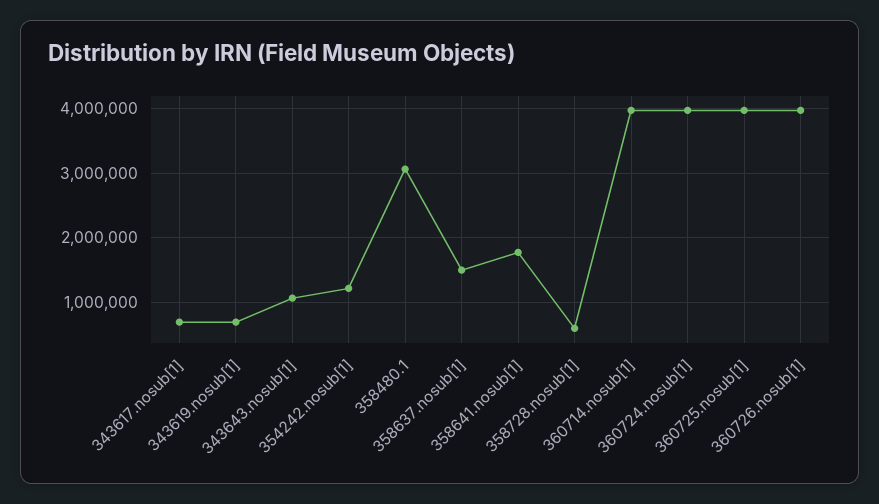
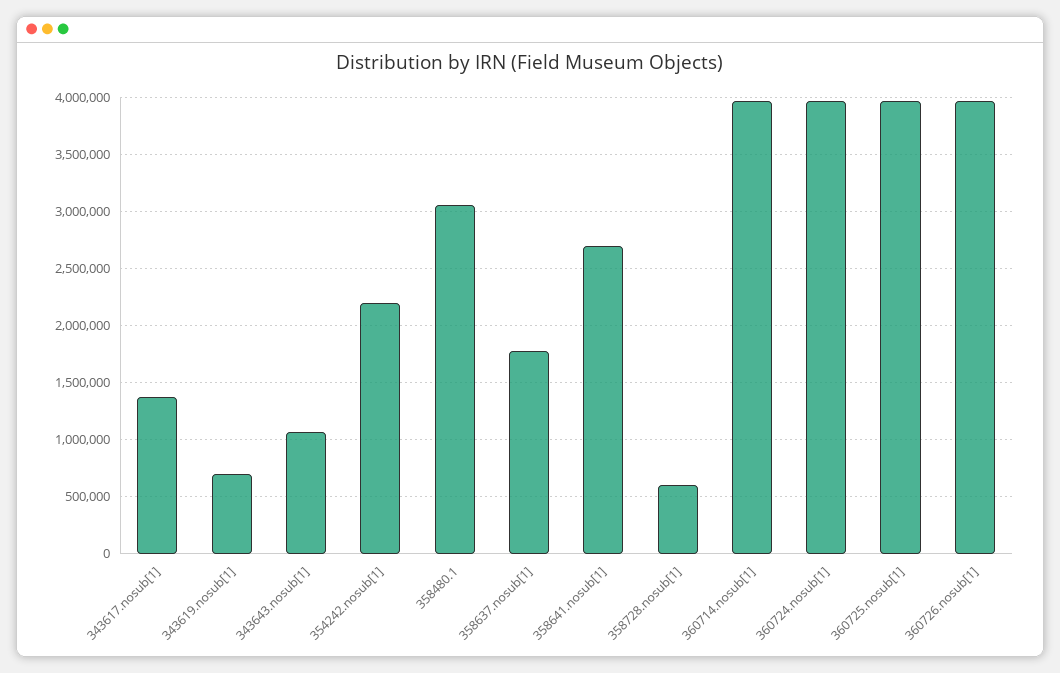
  {
-   "343617.nosub[1]": 700000,
+   "343617.nosub[1]": 1400000,
    "343619.nosub[1]": 700000,
    "343643.nosub[1]": 1100000,
-   "354242.nosub[1]": 1200000,
+   "354242.nosub[1]": 2200000,
    "358480.1": 3100000,
-   "358637.nosub[1]": 1500000,
+   "358637.nosub[1]": 1800000,
-   "358641.nosub[1]": 1800000,
+   "358641.nosub[1]": 2700000,
    "358728.nosub[1]": 600000,
    "360714.nosub[1]": 4000000,
    "360724.nosub[1]": 4000000,
    "360725.nosub[1]": 4000000,
    "360726.nosub[1]": 4000000
  }

